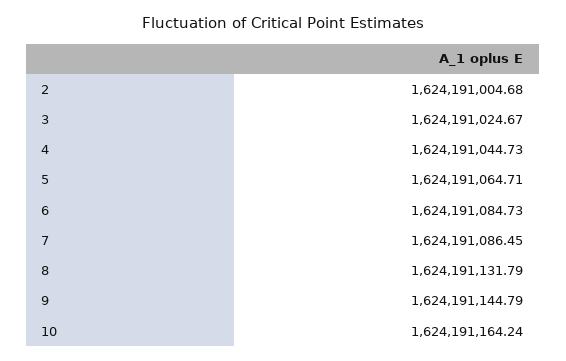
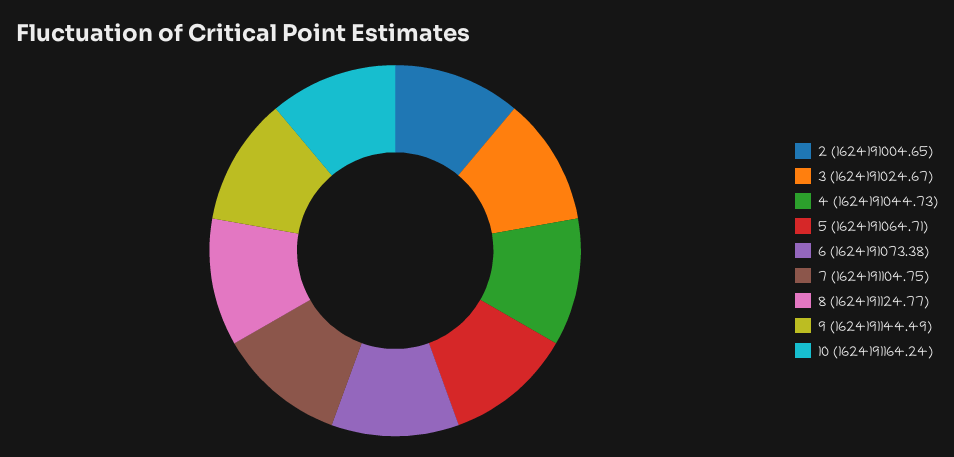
  {
-   "2": 1624191004.68,
+   "2": 1624191004.65,
    "3": 1624191024.67,
    "4": 1624191044.73,
    "5": 1624191064.71,
-   "6": 1624191084.73,
+   "6": 1624191073.38,
-   "7": 1624191086.45,
+   "7": 1624191104.75,
-   "8": 1624191131.79,
+   "8": 1624191124.77,
-   "9": 1624191144.79,
+   "9": 1624191144.49,
    "10": 1624191164.24
  }

